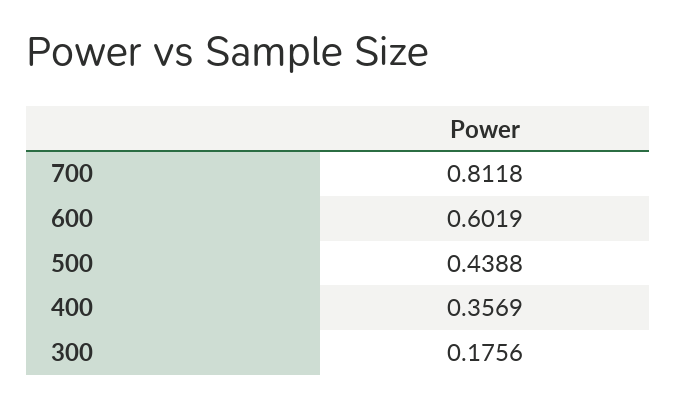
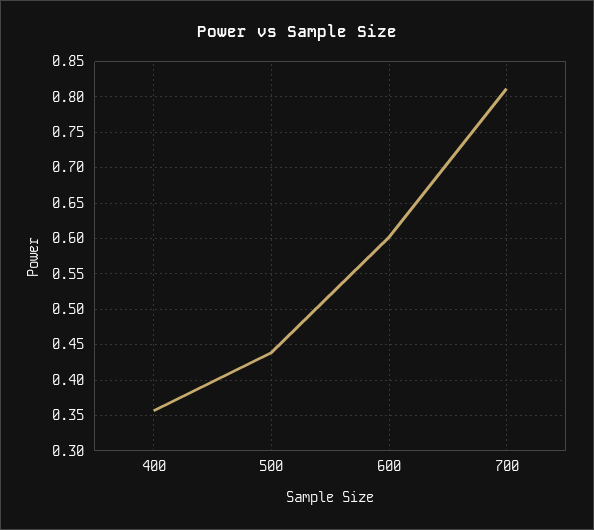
  {
    "700": 0.8118,
    "600": 0.6019,
    "500": 0.4388,
-   "400": 0.3569,
+   "400": 0.3569
-   "300": 0.1756
  }

